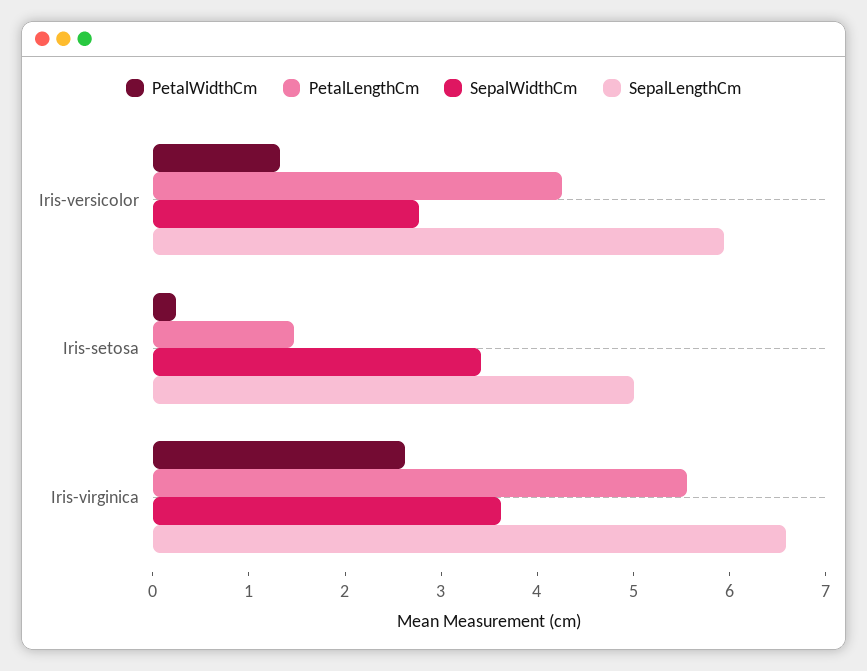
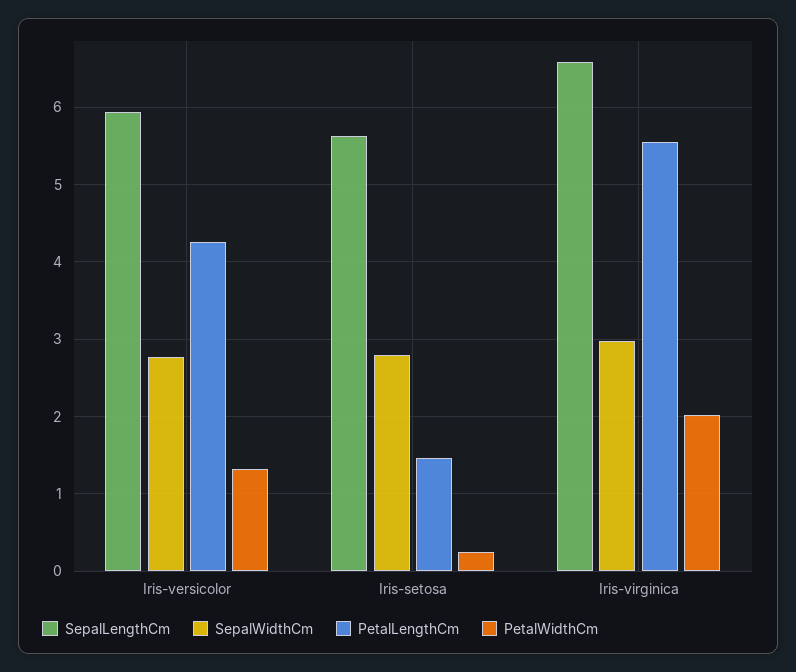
  {
    "PetalWidthCm": {
      "Iris-versicolor": 1.3,
      "Iris-setosa": 0.2,
-     "Iris-virginica": 2.6
+     "Iris-virginica": 2
    },
    "PetalLengthCm": {
      "Iris-versicolor": 4.3,
      "Iris-setosa": 1.5,
      "Iris-virginica": 5.6
    },
    "SepalWidthCm": {
      "Iris-versicolor": 2.8,
-     "Iris-setosa": 3.4,
+     "Iris-setosa": 2.8,
-     "Iris-virginica": 3.6
+     "Iris-virginica": 3
    },
    "SepalLengthCm": {
      "Iris-versicolor": 5.9,
-     "Iris-setosa": 5,
+     "Iris-setosa": 5.6,
      "Iris-virginica": 6.6
    }
  }

